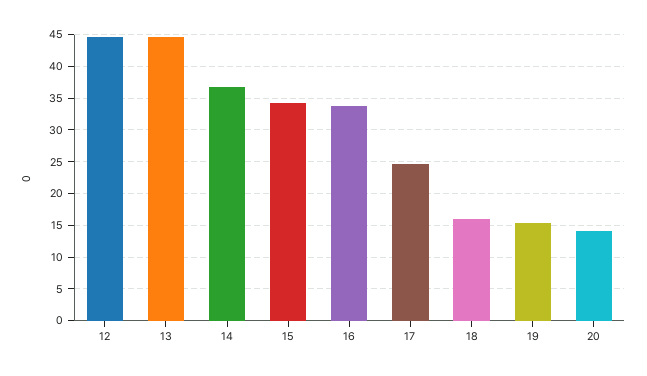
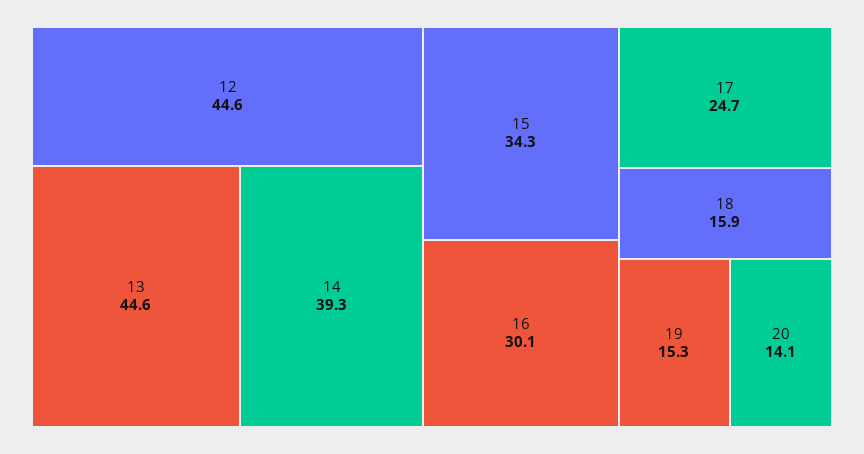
  {
    "12": 44.6,
    "13": 44.6,
-   "14": 37,
+   "14": 39.3,
    "15": 34.3,
-   "16": 34,
+   "16": 30.1,
    "17": 24.7,
    "18": 15.9,
    "19": 15.3,
    "20": 14.1
  }

